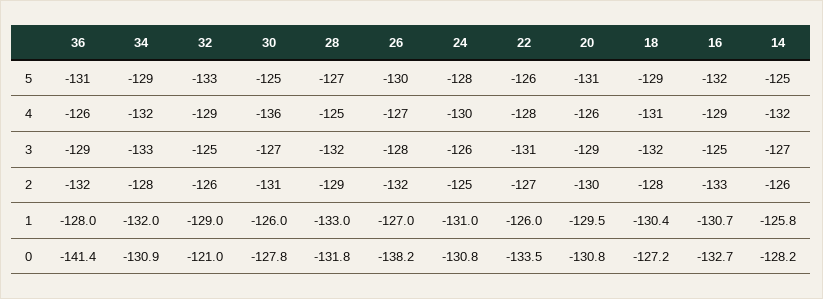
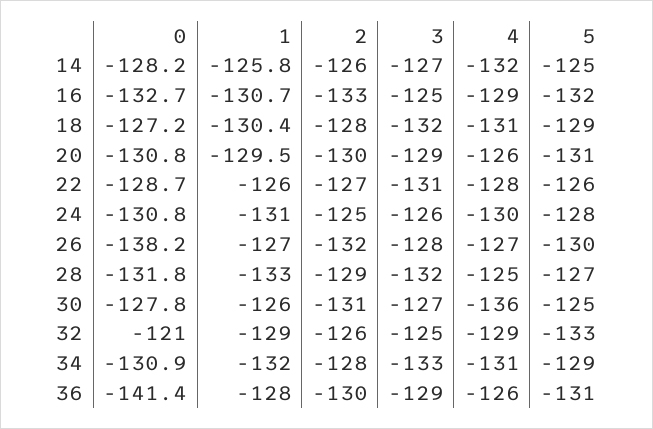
  {
    "36": {
      "5": -131,
      "4": -126,
      "3": -129,
-     "2": -132,
+     "2": -130,
      "1": -128,
      "0": -141.4
    },
    "34": {
      "5": -129,
-     "4": -132,
+     "4": -131,
      "3": -133,
      "2": -128,
      "1": -132,
      "0": -130.9
    },
    "32": {
      "5": -133,
      "4": -129,
      "3": -125,
      "2": -126,
      "1": -129,
      "0": -121
    },
    "30": {
      "5": -125,
      "4": -136,
      "3": -127,
      "2": -131,
      "1": -126,
      "0": -127.8
    },
    "28": {
      "5": -127,
      "4": -125,
      "3": -132,
      "2": -129,
      "1": -133,
      "0": -131.8
    },
    "26": {
      "5": -130,
      "4": -127,
      "3": -128,
      "2": -132,
      "1": -127,
      "0": -138.2
    },
    "24": {
      "5": -128,
      "4": -130,
      "3": -126,
      "2": -125,
      "1": -131,
      "0": -130.8
    },
    "22": {
      "5": -126,
      "4": -128,
      "3": -131,
      "2": -127,
      "1": -126,
-     "0": -133.5
+     "0": -128.7
    },
    "20": {
      "5": -131,
      "4": -126,
      "3": -129,
      "2": -130,
      "1": -129.5,
      "0": -130.8
    },
    "18": {
      "5": -129,
      "4": -131,
      "3": -132,
      "2": -128,
      "1": -130.4,
      "0": -127.2
    },
    "16": {
      "5": -132,
      "4": -129,
      "3": -125,
      "2": -133,
      "1": -130.7,
      "0": -132.7
    },
    "14": {
      "5": -125,
      "4": -132,
      "3": -127,
      "2": -126,
      "1": -125.8,
      "0": -128.2
    }
  }

